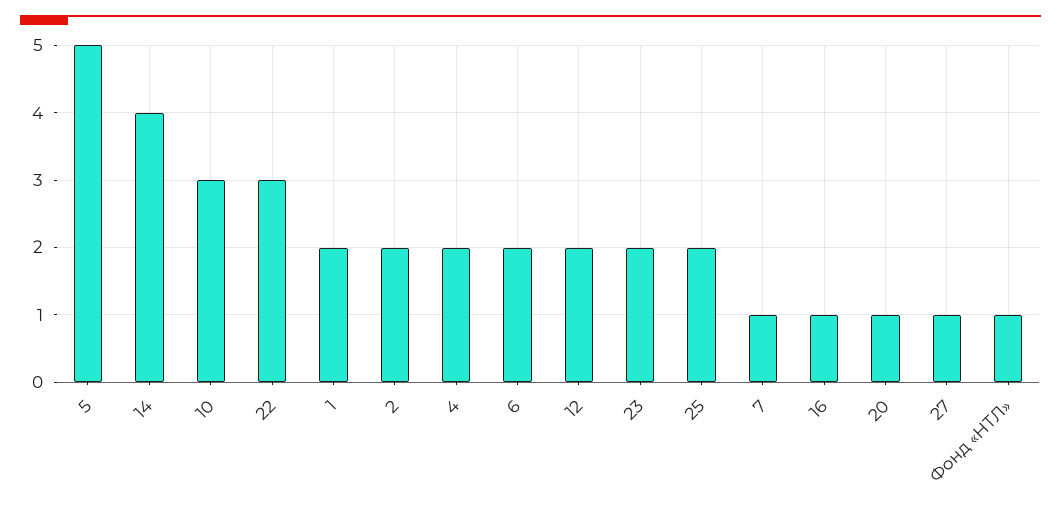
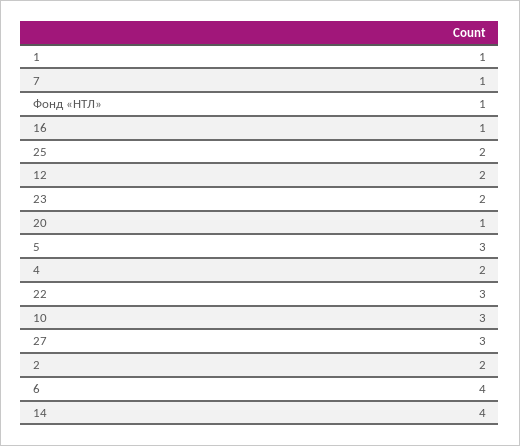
  {
-   "5": 5,
+   "5": 3,
    "14": 4,
    "10": 3,
    "22": 3,
-   "1": 2,
+   "1": 1,
    "2": 2,
    "4": 2,
-   "6": 2,
+   "6": 4,
    "12": 2,
    "23": 2,
    "25": 2,
    "7": 1,
    "16": 1,
    "20": 1,
-   "27": 1,
+   "27": 3,
    "Фонд «НТЛ»": 1
  }

